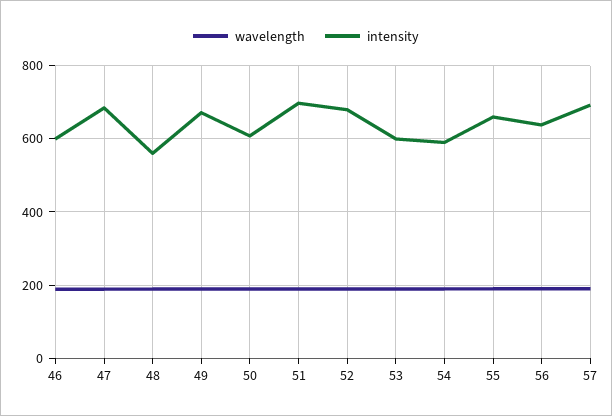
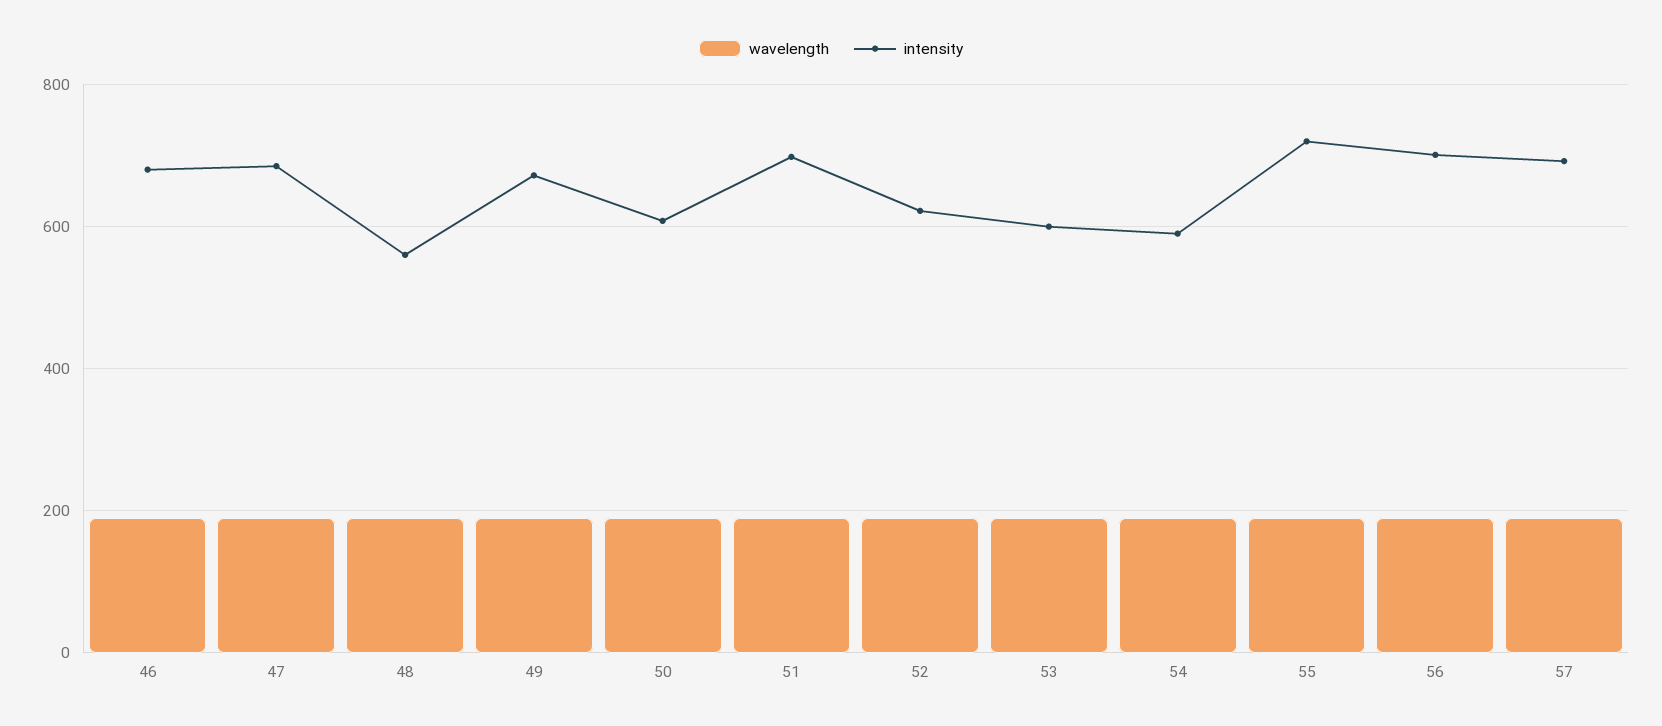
  {
    "wavelength": {
      "46": 180,
      "47": 180,
      "48": 180,
      "49": 180,
      "50": 180,
      "51": 180,
      "52": 180,
      "53": 180,
      "54": 180,
      "55": 180,
      "56": 200,
      "57": 200
    },
    "intensity": {
-     "46": 600,
+     "46": 680,
      "47": 680,
      "48": 560,
      "49": 680,
      "50": 600,
      "51": 700,
-     "52": 680,
+     "52": 620,
      "53": 600,
      "54": 600,
-     "55": 660,
+     "55": 720,
-     "56": 640,
+     "56": 700,
      "57": 700
    }
  }

